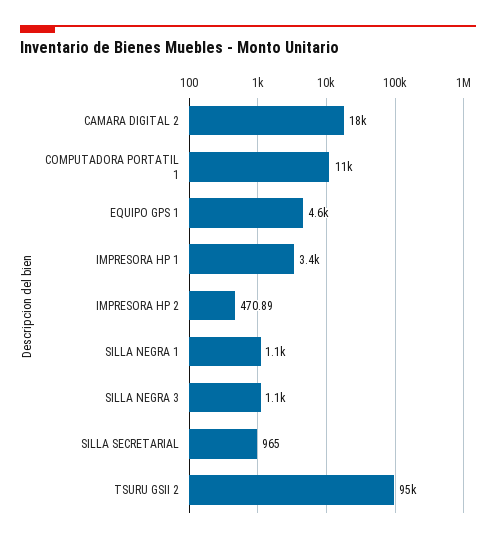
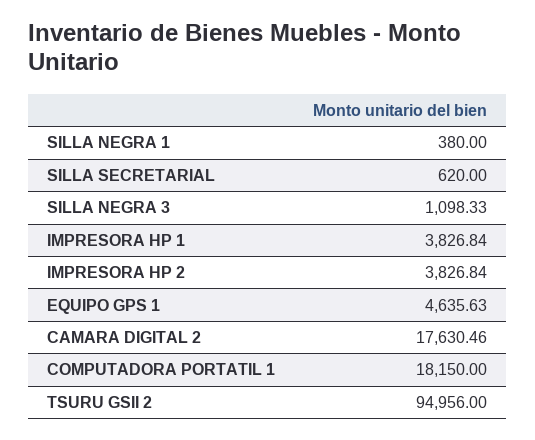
  {
    "CAMARA DIGITAL 2": 17630.46,
-   "COMPUTADORA PORTATIL 1": 11000,
+   "COMPUTADORA PORTATIL 1": 18150,
    "EQUIPO GPS 1": 4635.63,
-   "IMPRESORA HP 1": 3400,
+   "IMPRESORA HP 1": 3826.84,
-   "IMPRESORA HP 2": 470.89,
+   "IMPRESORA HP 2": 3826.84,
-   "SILLA NEGRA 1": 1100,
+   "SILLA NEGRA 1": 380,
    "SILLA NEGRA 3": 1098.33,
-   "SILLA SECRETARIAL": 965,
+   "SILLA SECRETARIAL": 620,
    "TSURU GSII 2": 94956
  }

